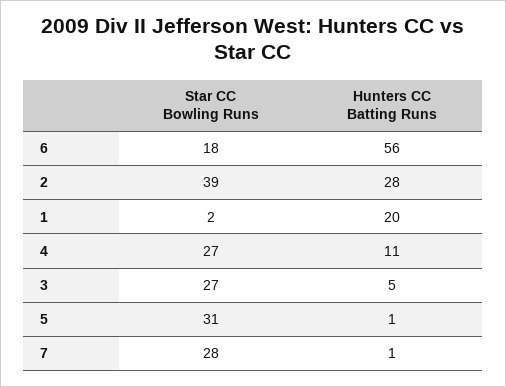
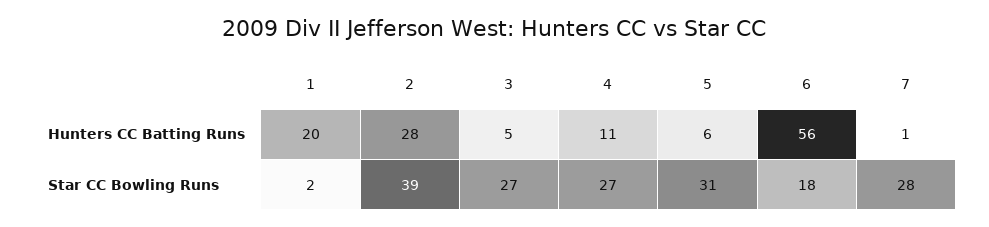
  {
    "Star CC Bowling Runs": {
      "6": 18,
      "2": 39,
      "1": 2,
      "4": 27,
      "3": 27,
      "5": 31,
      "7": 28
    },
    "Hunters CC Batting Runs": {
      "6": 56,
      "2": 28,
      "1": 20,
      "4": 11,
      "3": 5,
-     "5": 1,
+     "5": 6,
      "7": 1
    }
  }

